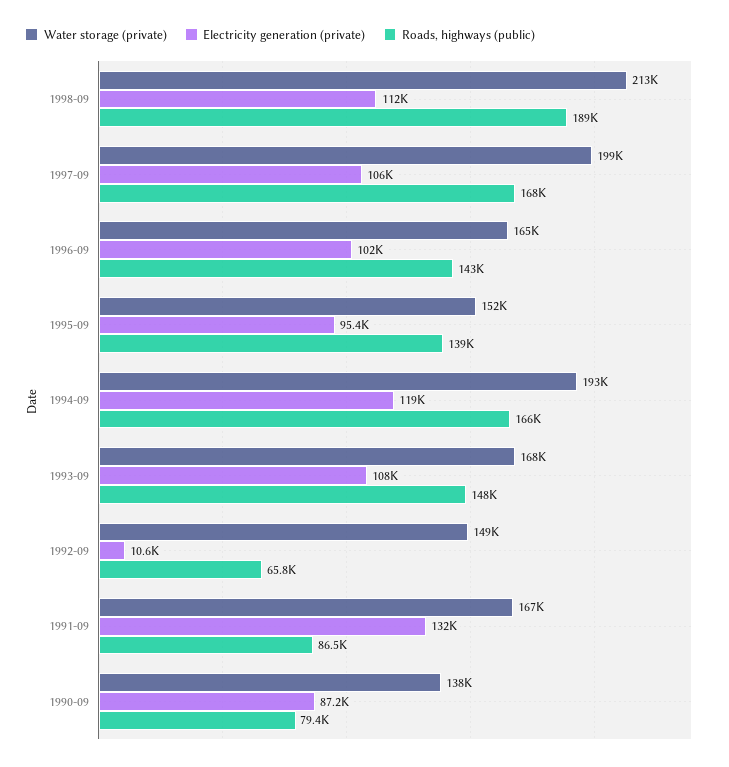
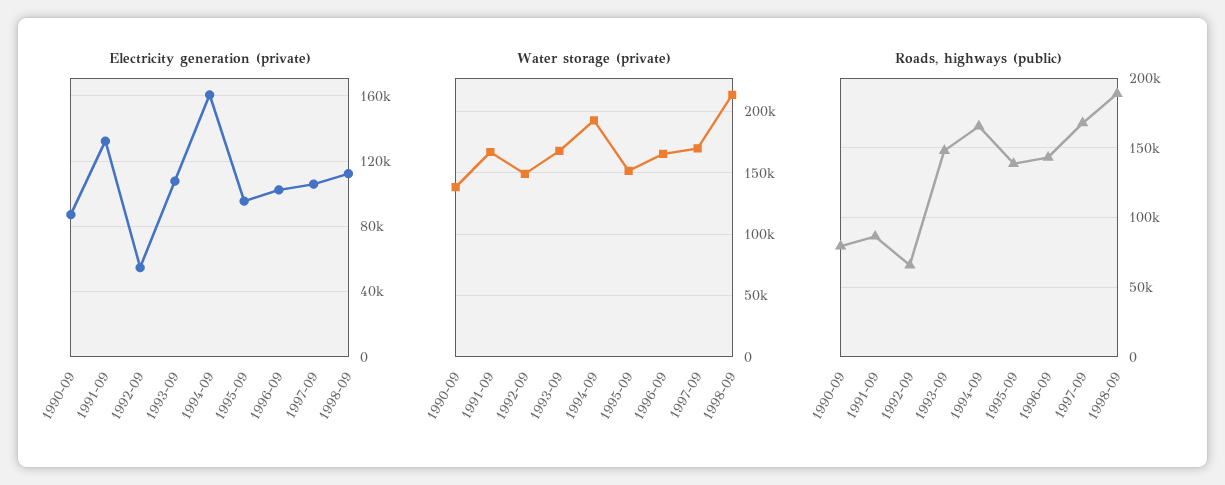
  {
    "Water storage (private)": {
      "1998-09": 213000,
-     "1997-09": 199000,
+     "1997-09": 170000,
      "1996-09": 165000,
      "1995-09": 152000,
      "1994-09": 193000,
      "1993-09": 168000,
      "1992-09": 149000,
      "1991-09": 167000,
      "1990-09": 138000
    },
    "Electricity generation (private)": {
      "1998-09": 112000,
      "1997-09": 106000,
      "1996-09": 102000,
      "1995-09": 95400,
-     "1994-09": 119000,
+     "1994-09": 160000,
      "1993-09": 108000,
-     "1992-09": 10600,
+     "1992-09": 55000,
      "1991-09": 132000,
      "1990-09": 87200
    },
    "Roads, highways (public)": {
      "1998-09": 189000,
      "1997-09": 168000,
      "1996-09": 143000,
      "1995-09": 139000,
      "1994-09": 166000,
      "1993-09": 148000,
      "1992-09": 65800,
      "1991-09": 86500,
      "1990-09": 79400
    }
  }

